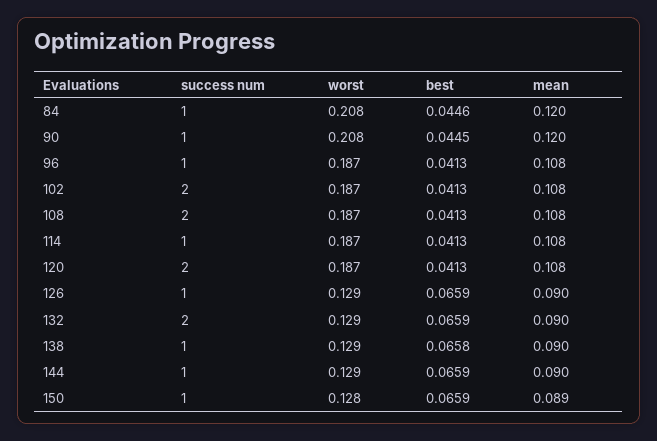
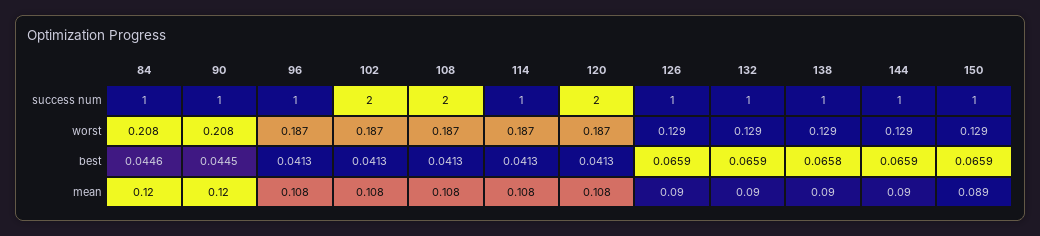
  {
    "success num": {
      "84": 1,
      "90": 1,
      "96": 1,
      "102": 2,
      "108": 2,
      "114": 1,
      "120": 2,
      "126": 1,
-     "132": 2,
+     "132": 1,
      "138": 1,
      "144": 1,
      "150": 1
    },
    "worst": {
      "84": 0.208,
      "90": 0.208,
      "96": 0.187,
      "102": 0.187,
      "108": 0.187,
      "114": 0.187,
      "120": 0.187,
      "126": 0.129,
      "132": 0.129,
      "138": 0.129,
      "144": 0.129,
-     "150": 0.128
+     "150": 0.129
    },
    "best": {
      "84": 0.0446,
      "90": 0.0445,
      "96": 0.0413,
      "102": 0.0413,
      "108": 0.0413,
      "114": 0.0413,
      "120": 0.0413,
      "126": 0.0659,
      "132": 0.0659,
      "138": 0.0658,
      "144": 0.0659,
      "150": 0.0659
    },
    "mean": {
      "84": 0.12,
      "90": 0.12,
      "96": 0.108,
      "102": 0.108,
      "108": 0.108,
      "114": 0.108,
      "120": 0.108,
      "126": 0.09,
      "132": 0.09,
      "138": 0.09,
      "144": 0.09,
      "150": 0.089
    }
  }

